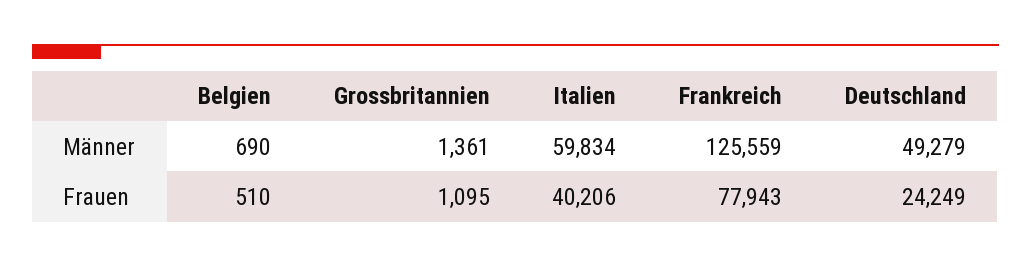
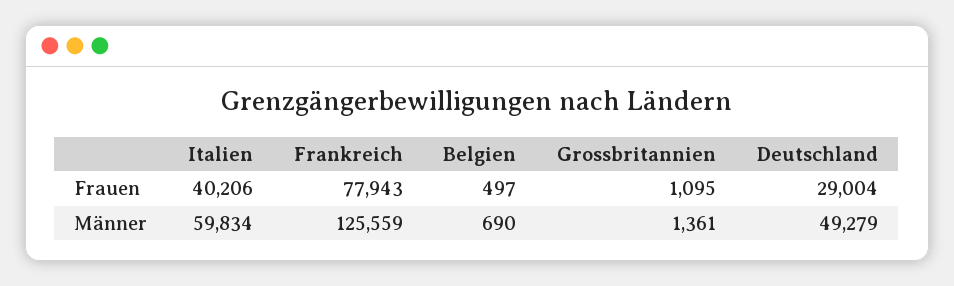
  {
    "Belgien": {
      "Männer": 690,
-     "Frauen": 510
+     "Frauen": 497
    },
    "Grossbritannien": {
      "Männer": 1361,
      "Frauen": 1095
    },
    "Italien": {
      "Männer": 59834,
      "Frauen": 40206
    },
    "Frankreich": {
      "Männer": 125559,
      "Frauen": 77943
    },
    "Deutschland": {
      "Männer": 49279,
-     "Frauen": 24249
+     "Frauen": 29004
    }
  }

